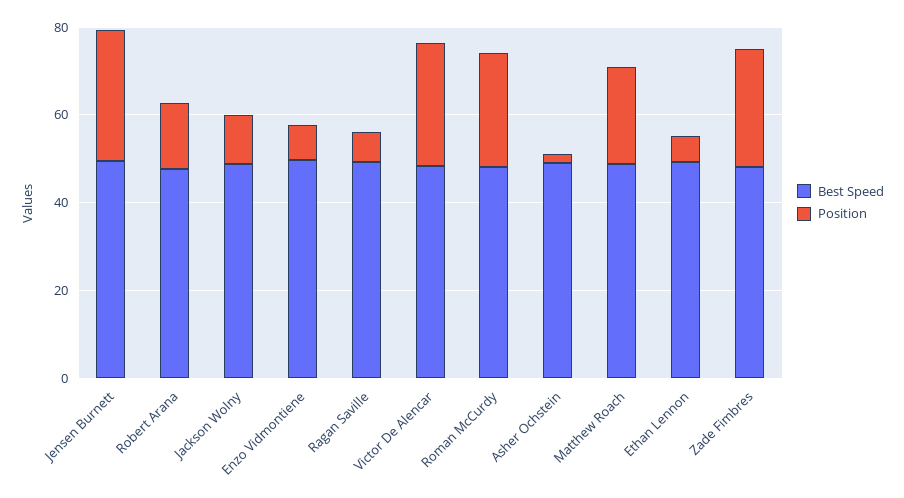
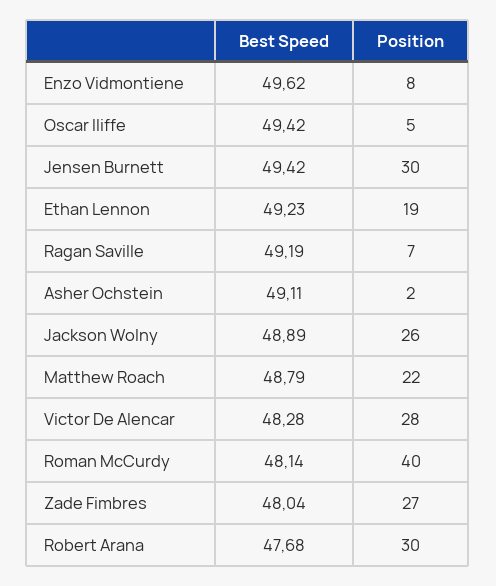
  {
    "Best Speed": {
      "Jensen Burnett": 49.42,
      "Robert Arana": 47.68,
      "Jackson Wolny": 48.89,
      "Enzo Vidmontiene": 49.62,
      "Ragan Saville": 49.19,
      "Victor De Alencar": 48.28,
      "Roman McCurdy": 48.14,
      "Asher Ochstein": 49.11,
      "Matthew Roach": 48.79,
      "Ethan Lennon": 49.23,
-     "Zade Fimbres": 48.04
+     "Zade Fimbres": 48.04,
+     "Oscar Iliffe": 49.42
    },
    "Position": {
      "Jensen Burnett": 30,
-     "Robert Arana": 15,
+     "Robert Arana": 30,
-     "Jackson Wolny": 10,
+     "Jackson Wolny": 26,
      "Enzo Vidmontiene": 8,
      "Ragan Saville": 7,
      "Victor De Alencar": 28,
-     "Roman McCurdy": 25,
+     "Roman McCurdy": 40,
      "Asher Ochstein": 2,
      "Matthew Roach": 22,
-     "Ethan Lennon": 5,
+     "Ethan Lennon": 19,
-     "Zade Fimbres": 27
+     "Zade Fimbres": 27,
+     "Oscar Iliffe": 5
    }
  }

